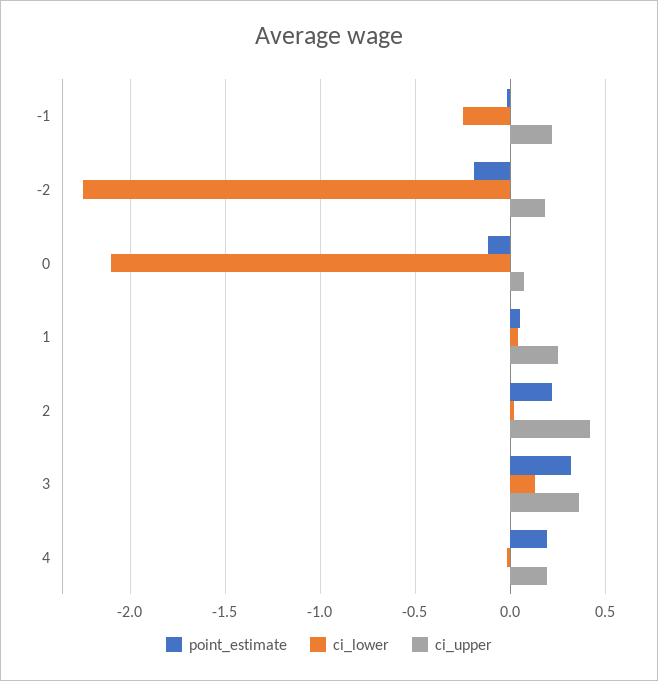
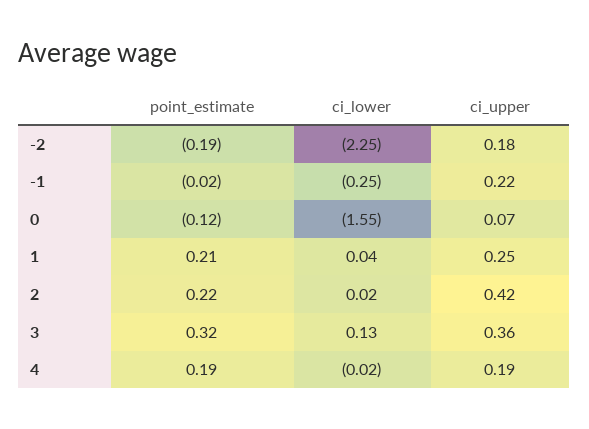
  {
    "point_estimate": {
      "-1": -0.02,
      "-2": -0.19,
      "0": -0.12,
-     "1": 0.05,
+     "1": 0.21,
      "2": 0.22,
      "3": 0.32,
      "4": 0.19
    },
    "ci_lower": {
      "-1": -0.25,
      "-2": -2.25,
-     "0": -2.1,
+     "0": -1.55,
      "1": 0.04,
      "2": 0.02,
      "3": 0.13,
      "4": -0.02
    },
    "ci_upper": {
      "-1": 0.22,
      "-2": 0.18,
      "0": 0.07,
      "1": 0.25,
      "2": 0.42,
      "3": 0.36,
      "4": 0.19
    }
  }

